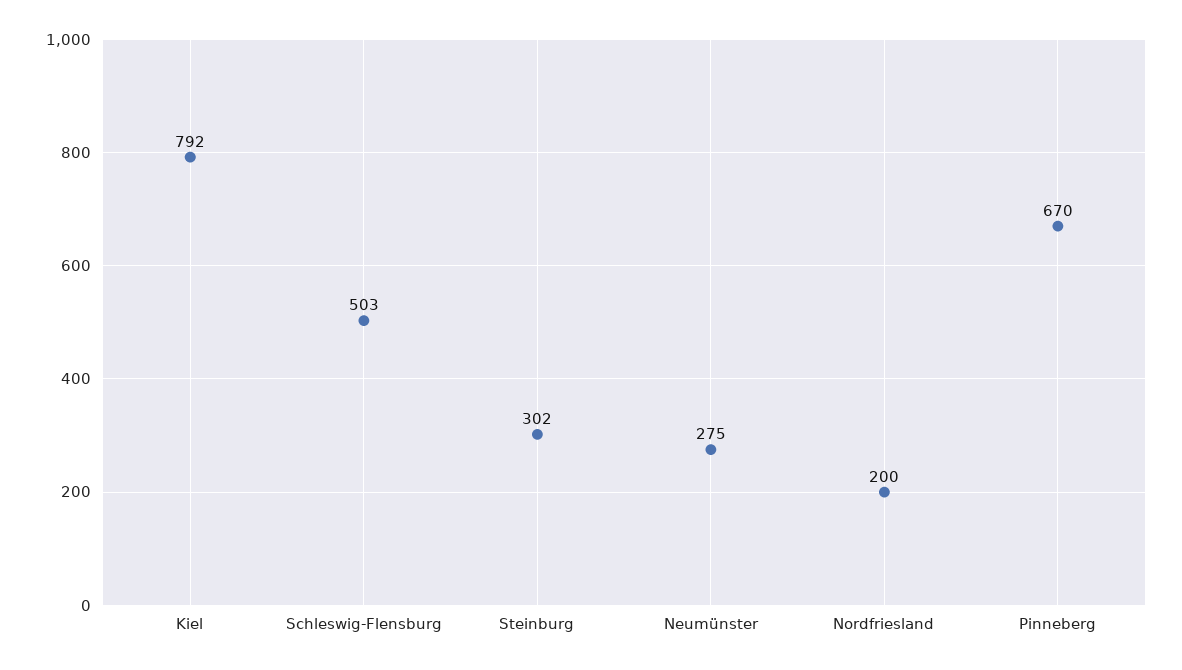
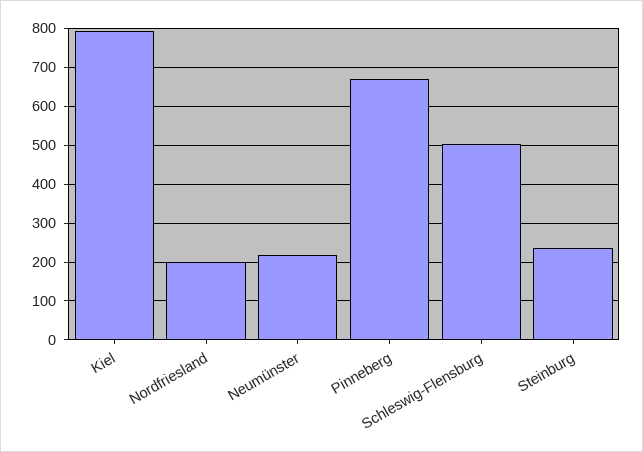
  {
    "Kiel": 792,
    "Schleswig-Flensburg": 503,
-   "Steinburg": 302,
+   "Steinburg": 240,
-   "Neumünster": 275,
+   "Neumünster": 220,
    "Nordfriesland": 200,
    "Pinneberg": 670
  }

